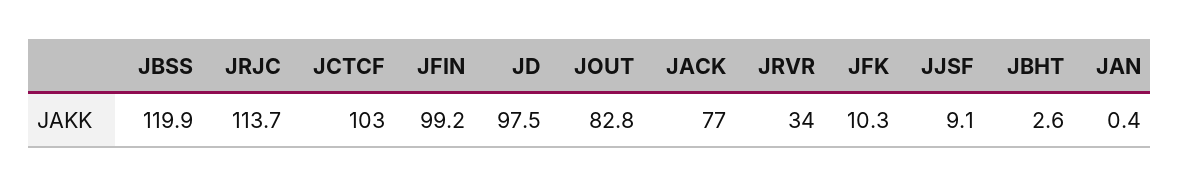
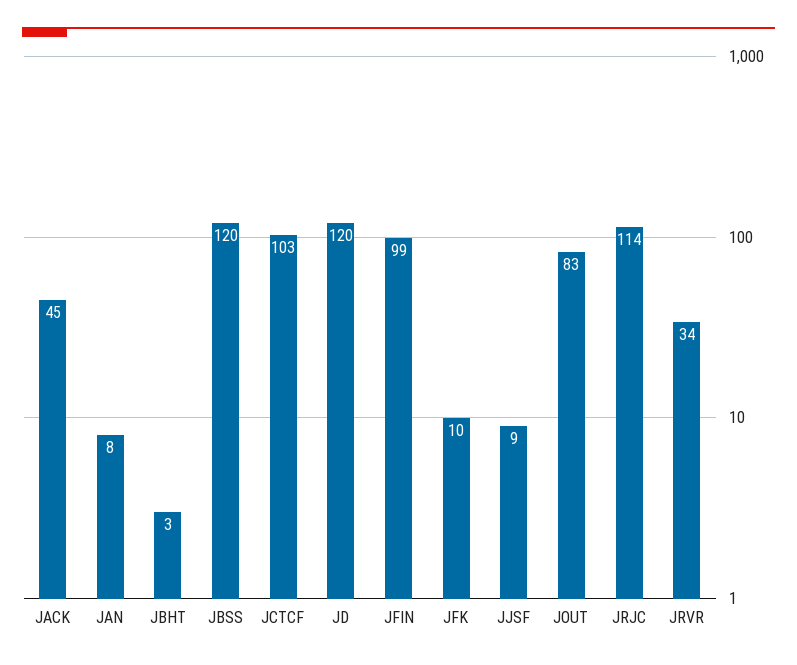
  {
    "JBSS": 119.9,
    "JRJC": 113.7,
    "JCTCF": 103,
    "JFIN": 99.2,
-   "JD": 97.5,
+   "JD": 120,
    "JOUT": 82.8,
-   "JACK": 77,
+   "JACK": 45,
    "JRVR": 34,
    "JFK": 10.3,
    "JJSF": 9.1,
    "JBHT": 2.6,
-   "JAN": 0.4
+   "JAN": 8
  }

